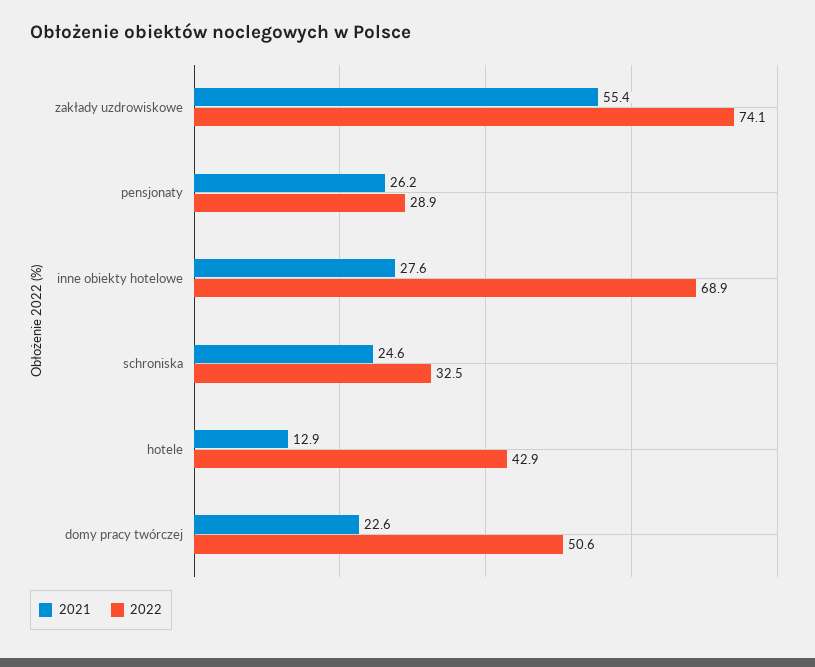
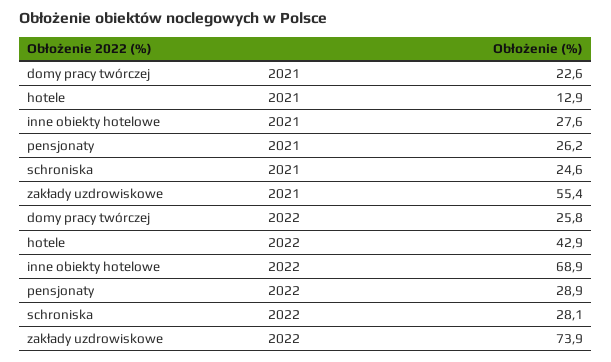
  {
    "2021": {
      "zakłady uzdrowiskowe": 55.4,
      "pensjonaty": 26.2,
      "inne obiekty hotelowe": 27.6,
      "schroniska": 24.6,
      "hotele": 12.9,
      "domy pracy twórczej": 22.6
    },
    "2022": {
-     "zakłady uzdrowiskowe": 74.1,
+     "zakłady uzdrowiskowe": 73.9,
      "pensjonaty": 28.9,
      "inne obiekty hotelowe": 68.9,
-     "schroniska": 32.5,
+     "schroniska": 28.1,
      "hotele": 42.9,
-     "domy pracy twórczej": 50.6
+     "domy pracy twórczej": 25.8
    }
  }

